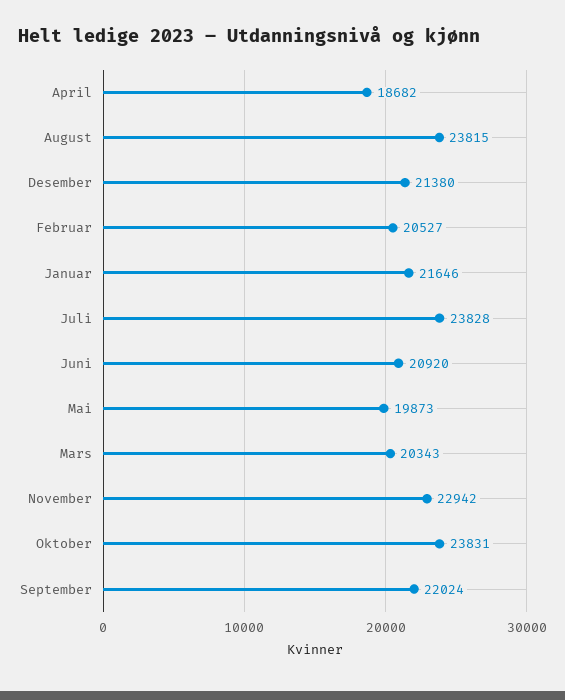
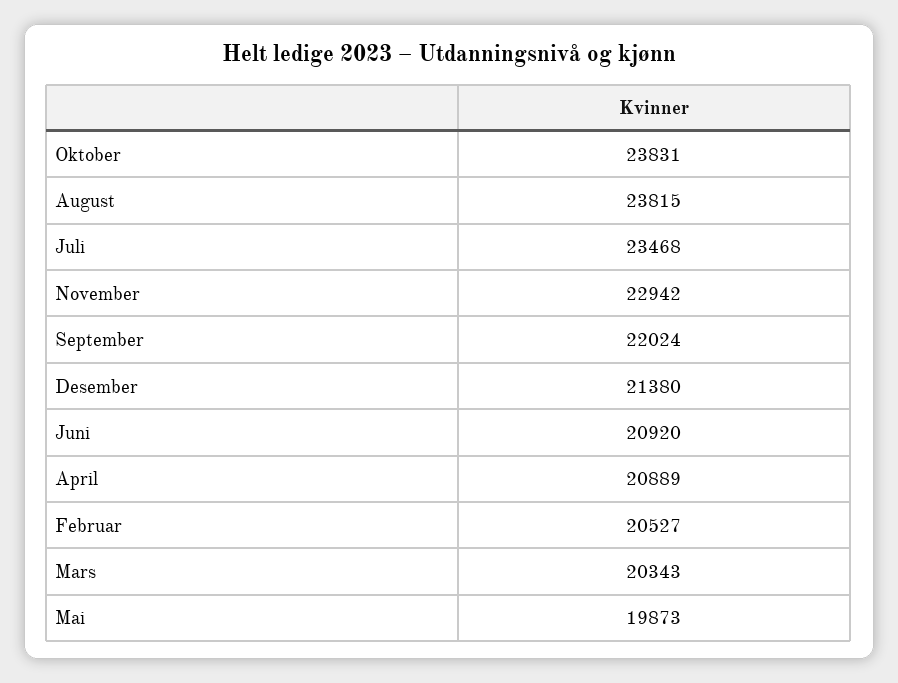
  {
-   "April": 18682,
+   "April": 20889,
    "August": 23815,
    "Desember": 21380,
    "Februar": 20527,
-   "Januar": 21646,
-   "Juli": 23828,
+   "Juli": 23468,
    "Juni": 20920,
    "Mai": 19873,
    "Mars": 20343,
    "November": 22942,
    "Oktober": 23831,
    "September": 22024
  }

